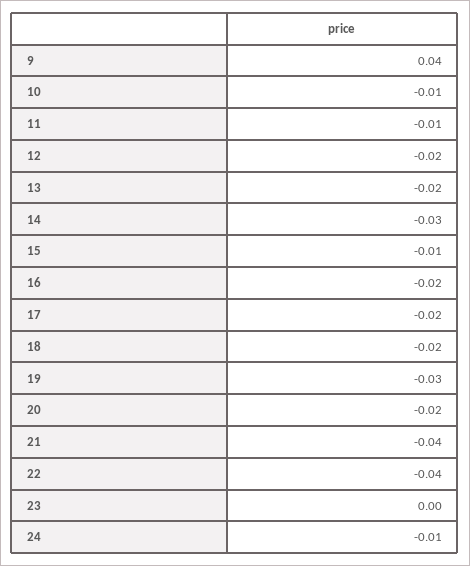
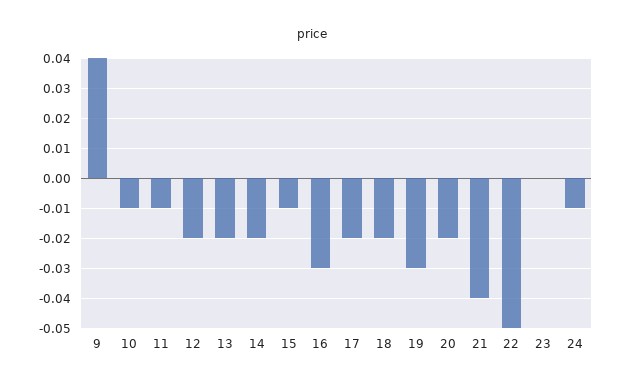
  {
    "9": 0.04,
    "10": -0.01,
    "11": -0.01,
    "12": -0.02,
    "13": -0.02,
-   "14": -0.03,
+   "14": -0.02,
    "15": -0.01,
-   "16": -0.02,
+   "16": -0.03,
    "17": -0.02,
    "18": -0.02,
    "19": -0.03,
    "20": -0.02,
    "21": -0.04,
-   "22": -0.04,
+   "22": -0.05,
    "23": 0,
    "24": -0.01
  }

